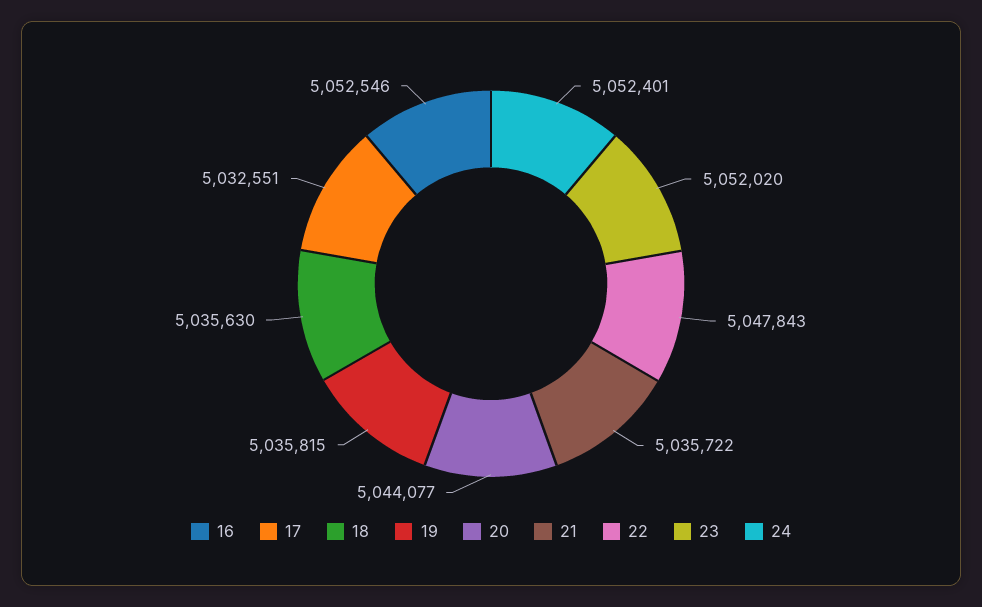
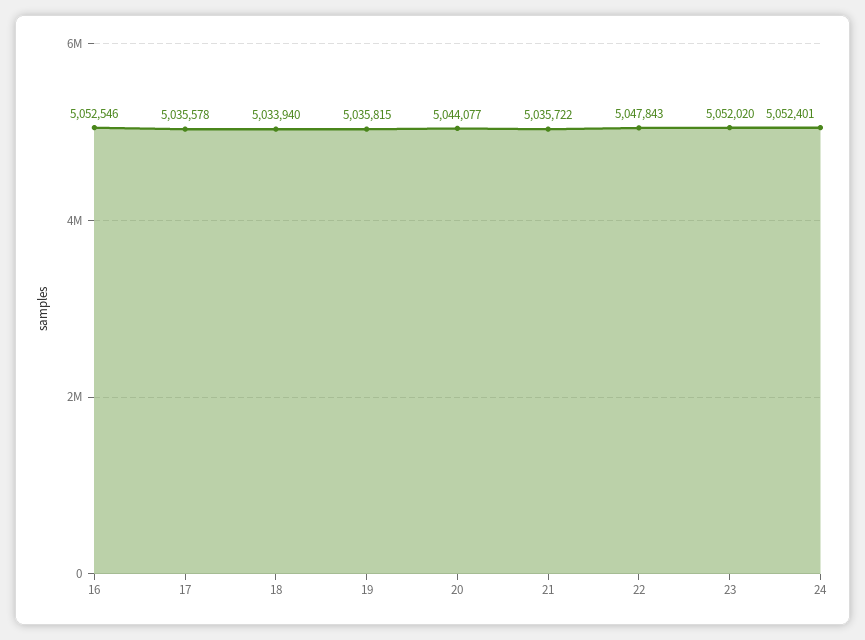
  {
    "16": 5052546,
-   "17": 5032551,
+   "17": 5035578,
-   "18": 5035630,
+   "18": 5033940,
    "19": 5035815,
    "20": 5044077,
    "21": 5035722,
    "22": 5047843,
    "23": 5052020,
    "24": 5052401
  }

